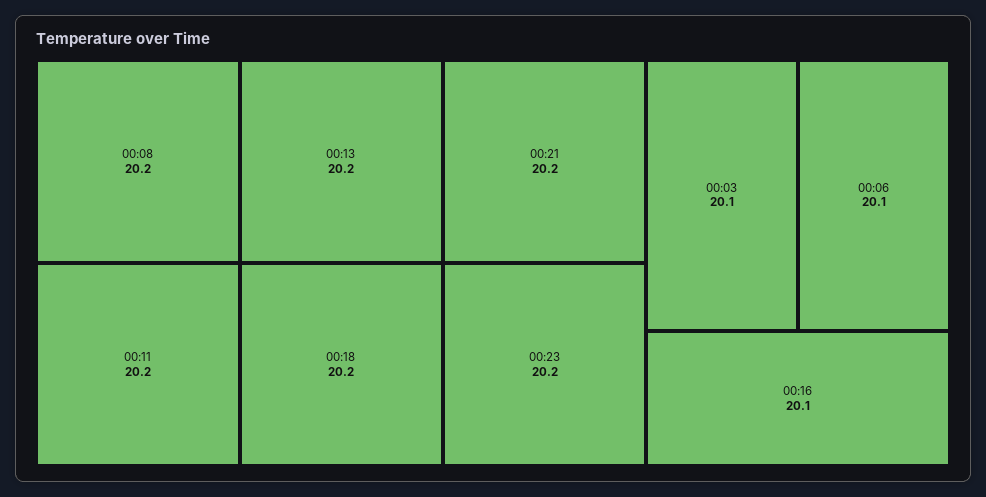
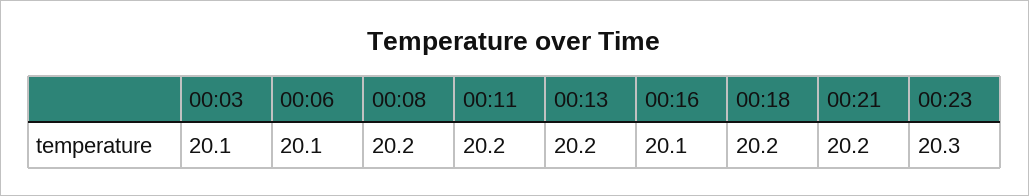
  {
    "00:08": 20.2,
    "00:11": 20.2,
    "00:13": 20.2,
    "00:18": 20.2,
    "00:21": 20.2,
-   "00:23": 20.2,
+   "00:23": 20.3,
    "00:03": 20.1,
    "00:06": 20.1,
    "00:16": 20.1
  }

